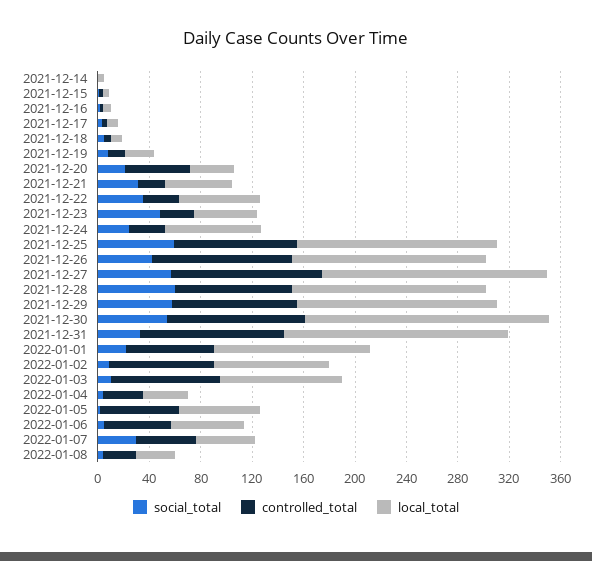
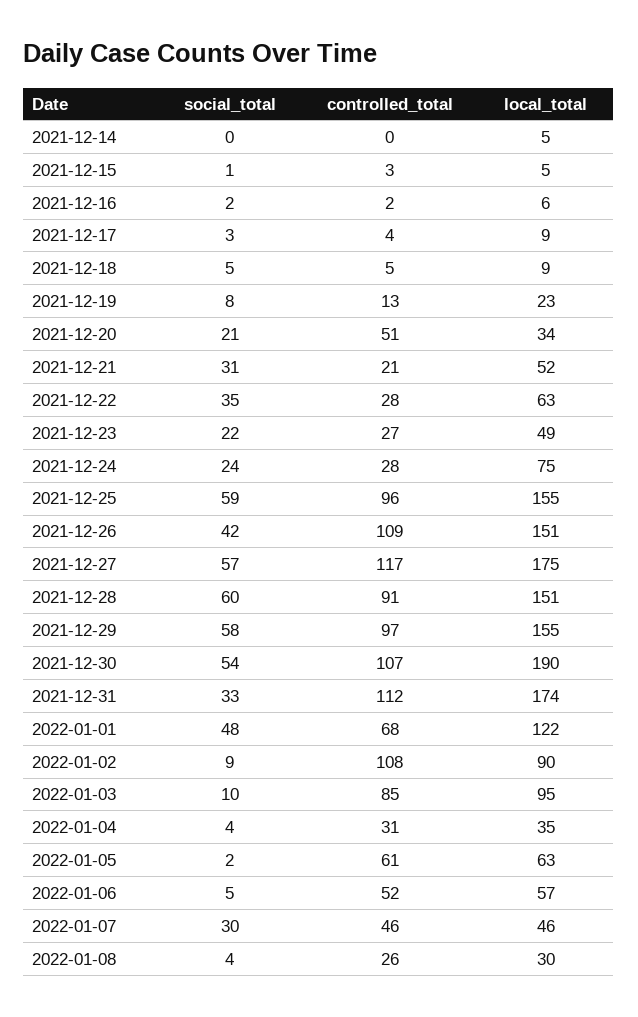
  {
    "social_total": {
      "2021-12-14": 0,
      "2021-12-15": 1,
      "2021-12-16": 2,
      "2021-12-17": 3,
      "2021-12-18": 5,
      "2021-12-19": 8,
      "2021-12-20": 21,
      "2021-12-21": 31,
      "2021-12-22": 35,
-     "2021-12-23": 50,
+     "2021-12-23": 22,
      "2021-12-24": 24,
      "2021-12-25": 59,
      "2021-12-26": 42,
      "2021-12-27": 57,
      "2021-12-28": 60,
      "2021-12-29": 58,
      "2021-12-30": 54,
      "2021-12-31": 33,
-     "2022-01-01": 20,
+     "2022-01-01": 48,
      "2022-01-02": 9,
      "2022-01-03": 10,
      "2022-01-04": 4,
      "2022-01-05": 2,
      "2022-01-06": 5,
      "2022-01-07": 30,
      "2022-01-08": 4
    },
    "controlled_total": {
      "2021-12-14": 0,
      "2021-12-15": 3,
      "2021-12-16": 2,
      "2021-12-17": 4,
      "2021-12-18": 5,
      "2021-12-19": 13,
      "2021-12-20": 51,
      "2021-12-21": 21,
      "2021-12-22": 28,
      "2021-12-23": 27,
      "2021-12-24": 28,
      "2021-12-25": 96,
      "2021-12-26": 109,
      "2021-12-27": 117,
      "2021-12-28": 91,
      "2021-12-29": 97,
      "2021-12-30": 107,
      "2021-12-31": 112,
      "2022-01-01": 68,
-     "2022-01-02": 80,
+     "2022-01-02": 108,
      "2022-01-03": 85,
      "2022-01-04": 31,
      "2022-01-05": 61,
      "2022-01-06": 52,
      "2022-01-07": 46,
      "2022-01-08": 26
    },
    "local_total": {
      "2021-12-14": 5,
      "2021-12-15": 5,
      "2021-12-16": 6,
      "2021-12-17": 9,
      "2021-12-18": 9,
      "2021-12-19": 23,
      "2021-12-20": 34,
      "2021-12-21": 52,
      "2021-12-22": 63,
      "2021-12-23": 49,
      "2021-12-24": 75,
      "2021-12-25": 155,
      "2021-12-26": 151,
      "2021-12-27": 175,
      "2021-12-28": 151,
      "2021-12-29": 155,
      "2021-12-30": 190,
      "2021-12-31": 174,
      "2022-01-01": 122,
      "2022-01-02": 90,
      "2022-01-03": 95,
      "2022-01-04": 35,
      "2022-01-05": 63,
      "2022-01-06": 57,
      "2022-01-07": 46,
      "2022-01-08": 30
    }
  }

